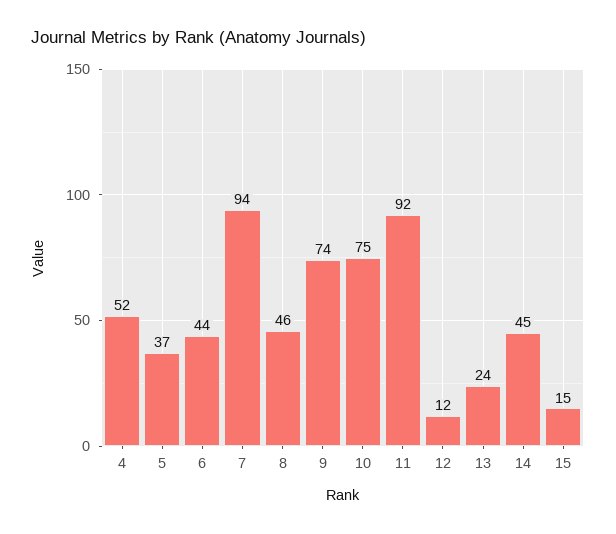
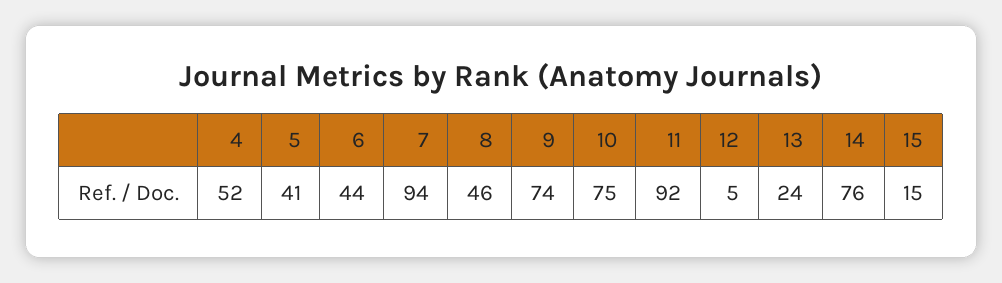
  {
    "4": 52,
-   "5": 37,
+   "5": 41,
    "6": 44,
    "7": 94,
    "8": 46,
    "9": 74,
    "10": 75,
    "11": 92,
-   "12": 12,
+   "12": 5,
    "13": 24,
-   "14": 45,
+   "14": 76,
    "15": 15
  }

